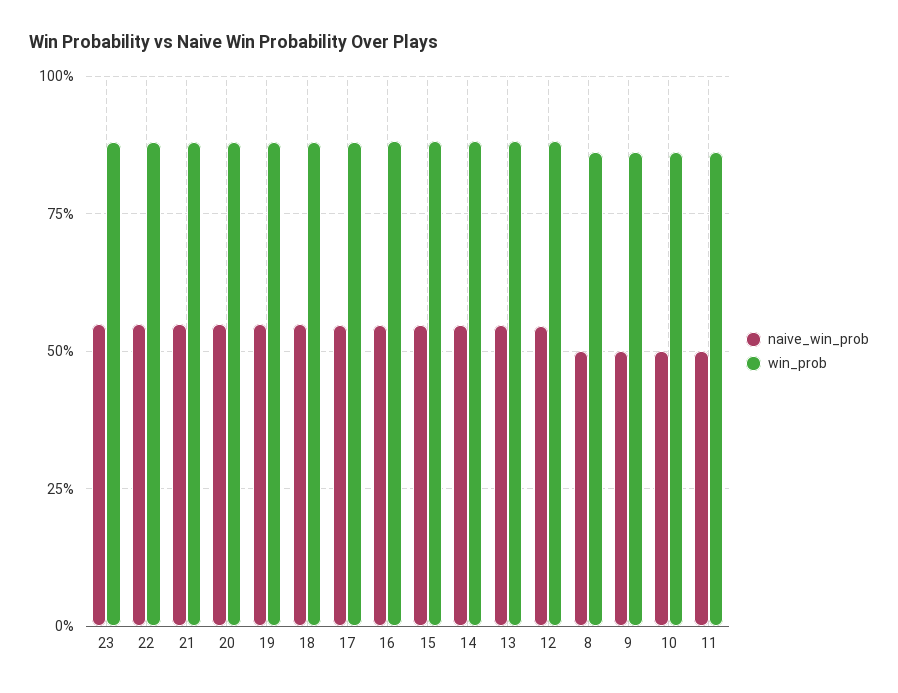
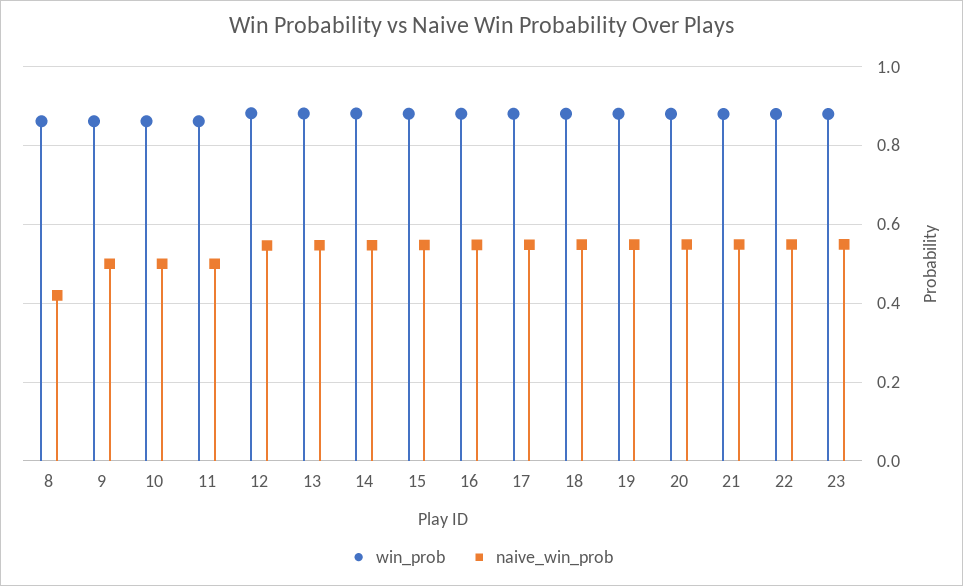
  {
    "naive_win_prob": {
      "23": 0.54,
      "22": 0.54,
      "21": 0.54,
      "20": 0.54,
      "19": 0.54,
      "18": 0.54,
      "17": 0.54,
      "16": 0.54,
      "15": 0.54,
      "14": 0.54,
      "13": 0.54,
      "12": 0.54,
-     "8": 0.5,
+     "8": 0.42,
      "9": 0.5,
      "10": 0.5,
      "11": 0.5
    },
    "win_prob": {
      "23": 0.88,
      "22": 0.88,
      "21": 0.88,
      "20": 0.88,
      "19": 0.88,
      "18": 0.88,
      "17": 0.88,
      "16": 0.88,
      "15": 0.88,
      "14": 0.88,
      "13": 0.88,
      "12": 0.88,
      "8": 0.86,
      "9": 0.86,
      "10": 0.86,
      "11": 0.86
    }
  }

